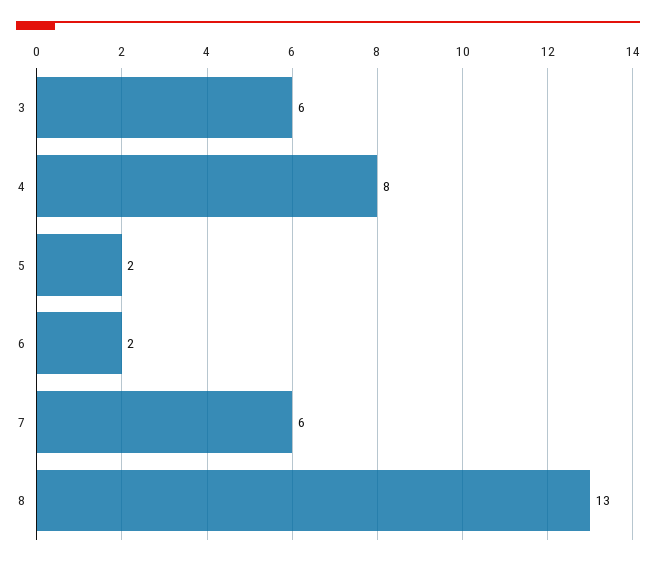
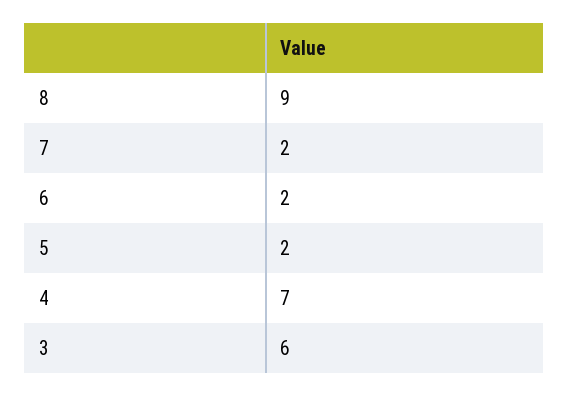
  {
    "3": 6,
-   "4": 8,
+   "4": 7,
    "5": 2,
    "6": 2,
-   "7": 6,
+   "7": 2,
-   "8": 13
+   "8": 9
  }

